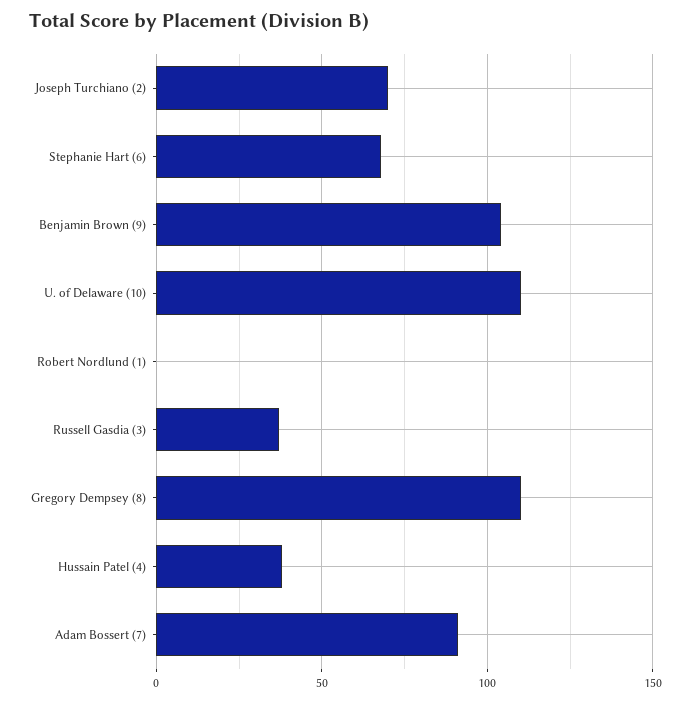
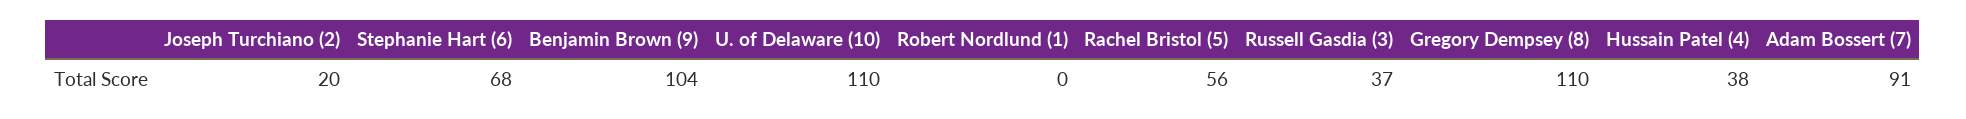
  {
-   "Joseph Turchiano (2)": 70,
+   "Joseph Turchiano (2)": 20,
    "Stephanie Hart (6)": 68,
    "Benjamin Brown (9)": 104,
    "U. of Delaware (10)": 110,
    "Robert Nordlund (1)": 0,
    "Russell Gasdia (3)": 37,
    "Gregory Dempsey (8)": 110,
    "Hussain Patel (4)": 38,
-   "Adam Bossert (7)": 91
+   "Adam Bossert (7)": 91,
+   "Rachel Bristol (5)": 56
  }

